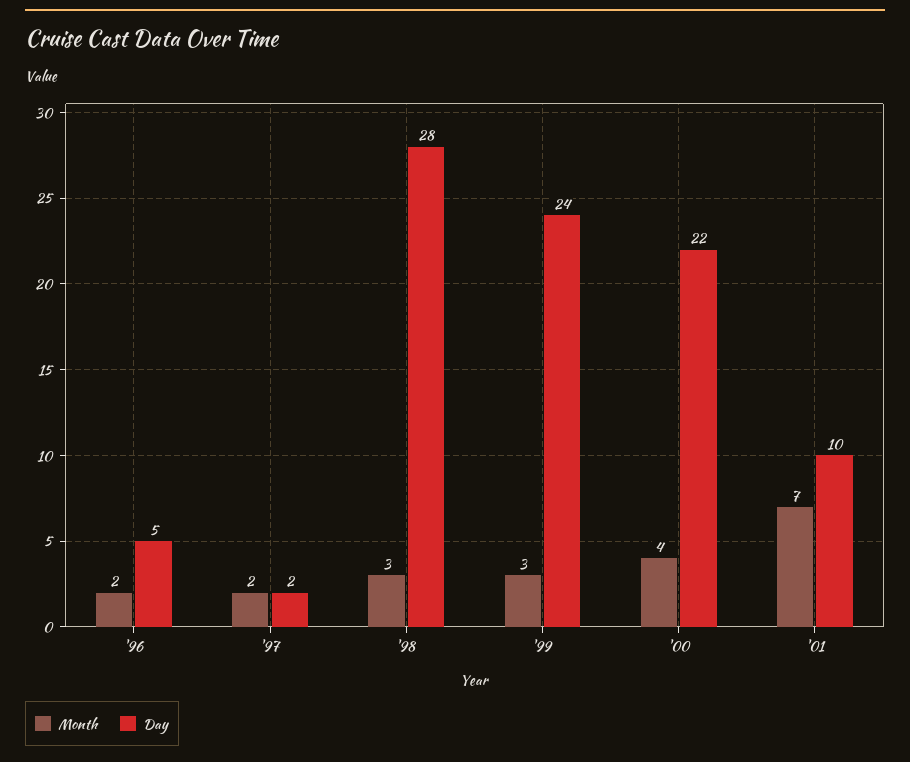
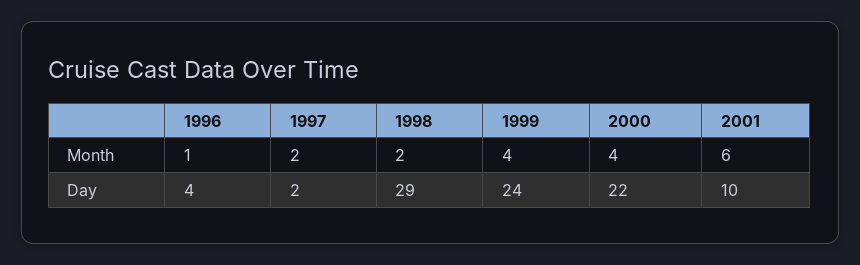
  {
    "Month": {
-     "'96": 2,
+     "'96": 1,
      "'97": 2,
-     "'98": 3,
+     "'98": 2,
-     "'99": 3,
+     "'99": 4,
      "'00": 4,
-     "'01": 7
+     "'01": 6
    },
    "Day": {
-     "'96": 5,
+     "'96": 4,
      "'97": 2,
-     "'98": 28,
+     "'98": 29,
      "'99": 24,
      "'00": 22,
      "'01": 10
    }
  }

